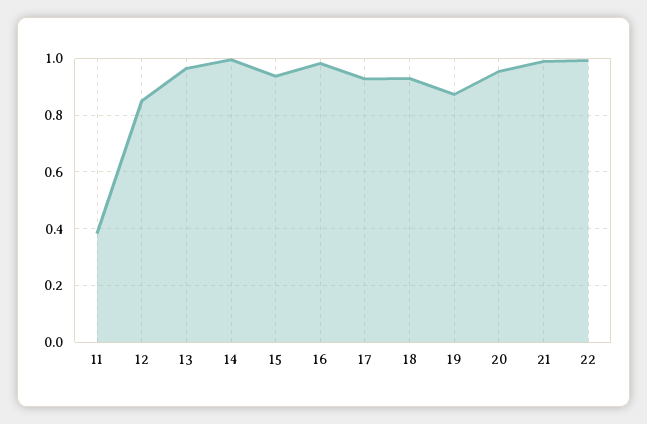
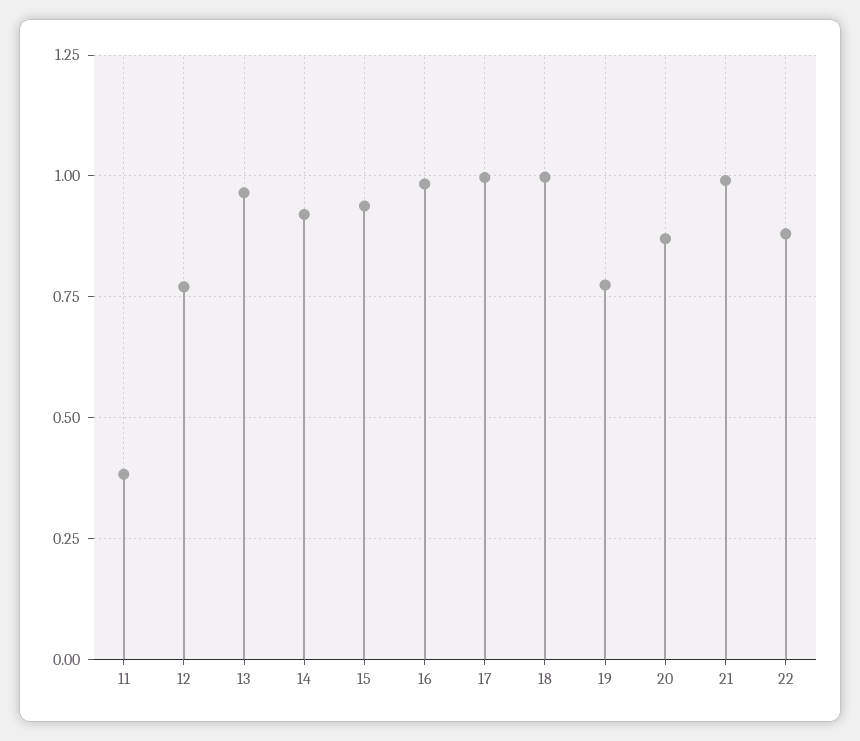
  {
    "11": 0.375,
-   "12": 0.85,
+   "12": 0.775,
    "13": 0.975,
-   "14": 1,
+   "14": 0.925,
    "15": 0.95,
    "16": 0.975,
-   "17": 0.925,
+   "17": 1,
-   "18": 0.925,
+   "18": 1,
-   "19": 0.875,
+   "19": 0.775,
-   "20": 0.95,
+   "20": 0.875,
    "21": 1,
-   "22": 1
+   "22": 0.875
  }

